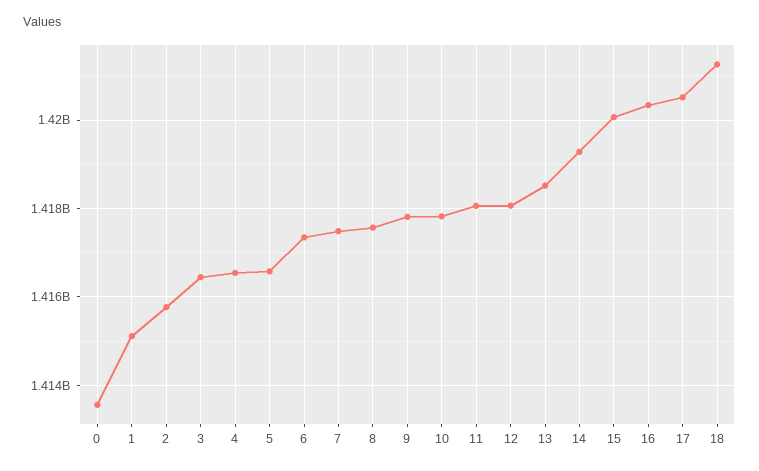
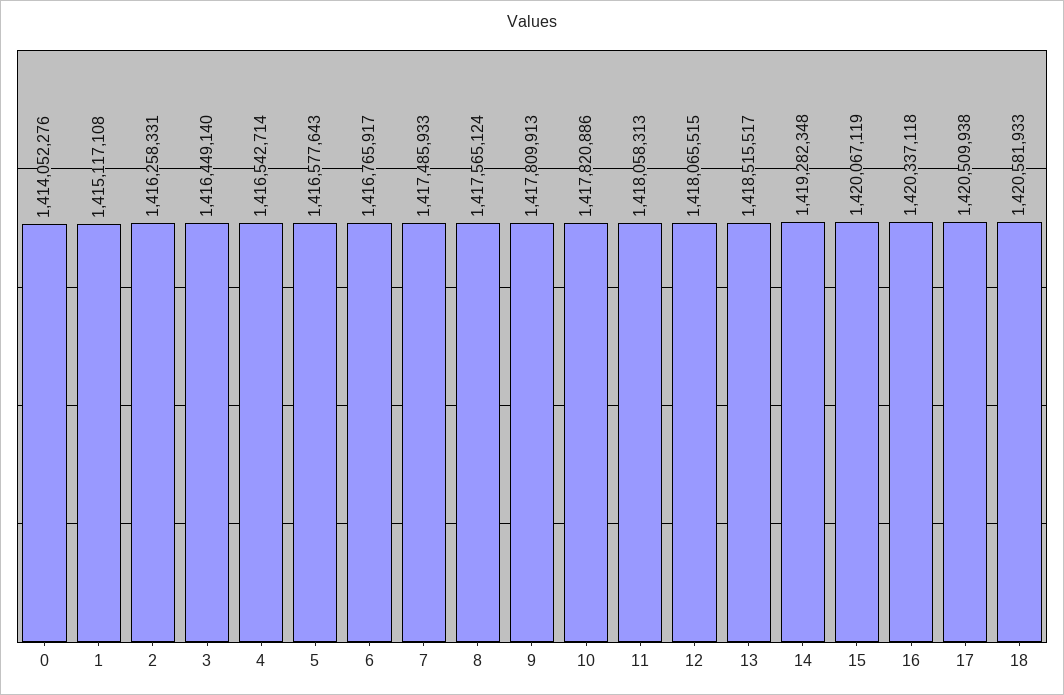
  {
-   "0": 1413600000,
+   "0": 1414052276,
    "1": 1415117108,
-   "2": 1415800000,
+   "2": 1416258331,
    "3": 1416449140,
    "4": 1416542714,
    "5": 1416577643,
-   "6": 1417400000,
+   "6": 1416765917,
    "7": 1417485933,
    "8": 1417565124,
    "9": 1417809913,
    "10": 1417820886,
    "11": 1418058313,
    "12": 1418065515,
    "13": 1418515517,
    "14": 1419282348,
    "15": 1420067119,
    "16": 1420337118,
    "17": 1420509938,
-   "18": 1421200000
+   "18": 1420581933
  }

